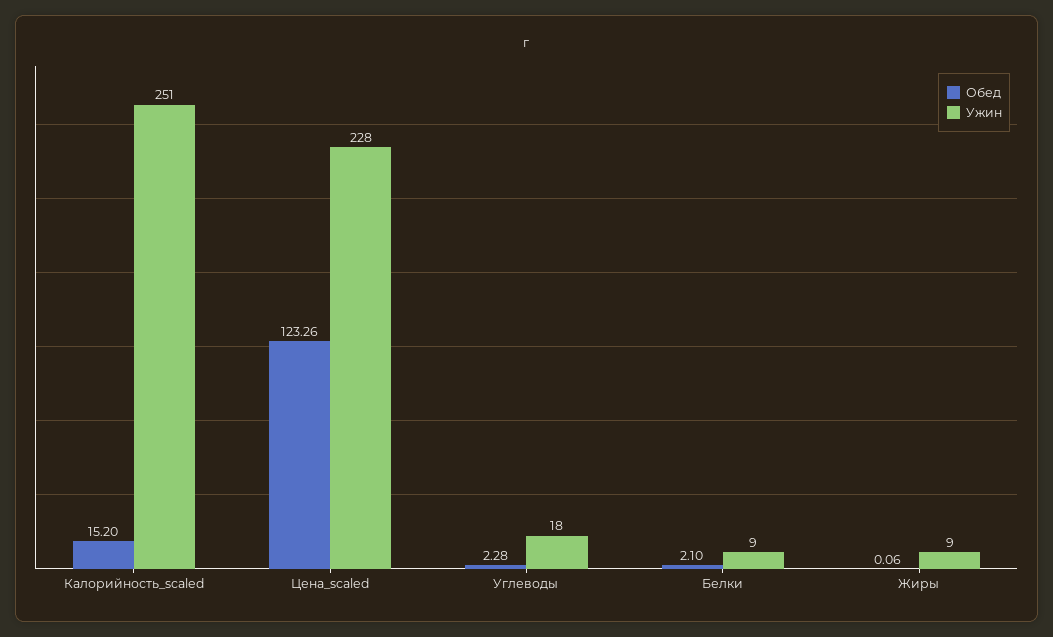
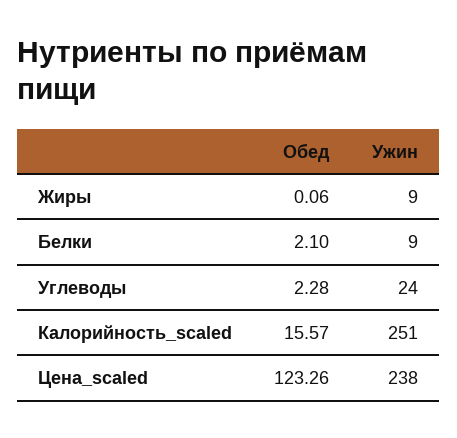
  {
    "Обед": {
-     "Калорийность_scaled": 15.2,
+     "Калорийность_scaled": 15.57,
      "Цена_scaled": 123.26,
      "Углеводы": 2.28,
      "Белки": 2.1,
      "Жиры": 0.06
    },
    "Ужин": {
      "Калорийность_scaled": 251,
-     "Цена_scaled": 228,
+     "Цена_scaled": 238,
-     "Углеводы": 18,
+     "Углеводы": 24,
      "Белки": 9,
      "Жиры": 9
    }
  }

